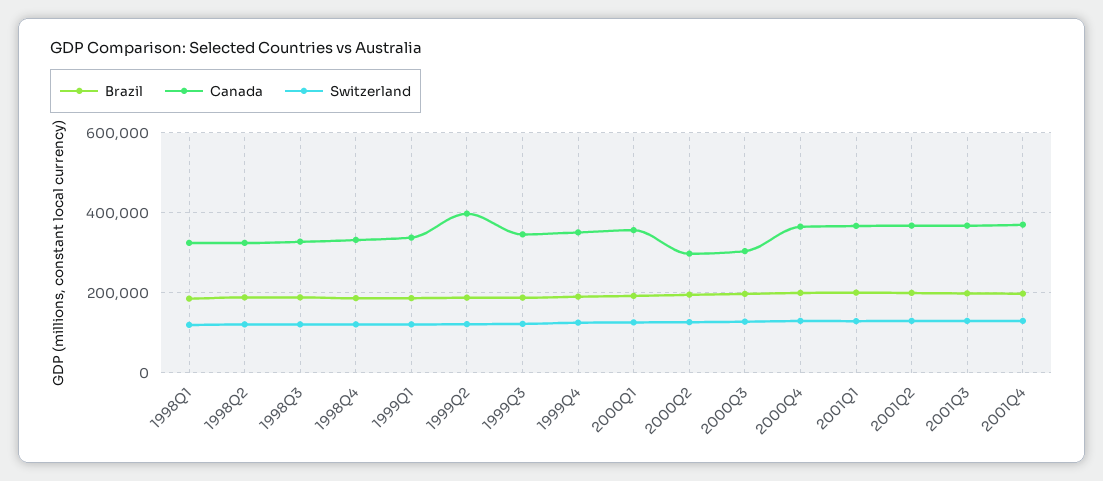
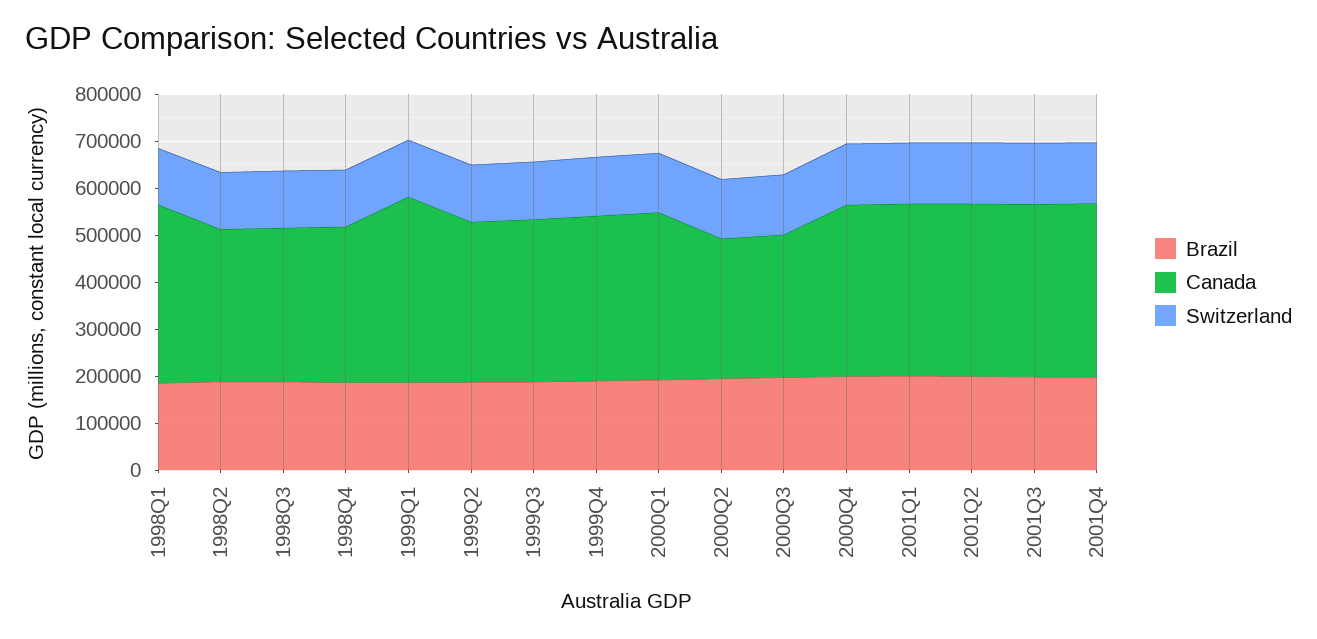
  {
    "Brazil": {
      "1998Q1": 180000,
      "1998Q2": 180000,
      "1998Q3": 180000,
      "1998Q4": 180000,
      "1999Q1": 180000,
      "1999Q2": 180000,
      "1999Q3": 180000,
      "1999Q4": 200000,
      "2000Q1": 200000,
      "2000Q2": 200000,
      "2000Q3": 200000,
      "2000Q4": 200000,
      "2001Q1": 200000,
      "2001Q2": 200000,
      "2001Q3": 200000,
      "2001Q4": 200000
    },
    "Canada": {
-     "1998Q1": 320000,
+     "1998Q1": 380000,
      "1998Q2": 320000,
      "1998Q3": 320000,
      "1998Q4": 340000,
-     "1999Q1": 340000,
+     "1999Q1": 400000,
-     "1999Q2": 400000,
+     "1999Q2": 340000,
      "1999Q3": 340000,
      "1999Q4": 360000,
      "2000Q1": 360000,
      "2000Q2": 300000,
      "2000Q3": 300000,
      "2000Q4": 360000,
      "2001Q1": 360000,
      "2001Q2": 360000,
      "2001Q3": 360000,
      "2001Q4": 380000
    },
    "Switzerland": {
      "1998Q1": 120000,
      "1998Q2": 120000,
      "1998Q3": 120000,
      "1998Q4": 120000,
      "1999Q1": 120000,
      "1999Q2": 120000,
      "1999Q3": 120000,
      "1999Q4": 120000,
      "2000Q1": 120000,
      "2000Q2": 120000,
      "2000Q3": 120000,
      "2000Q4": 120000,
      "2001Q1": 120000,
      "2001Q2": 120000,
      "2001Q3": 120000,
      "2001Q4": 120000
    }
  }

